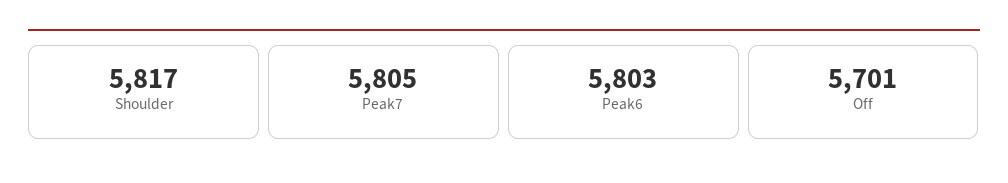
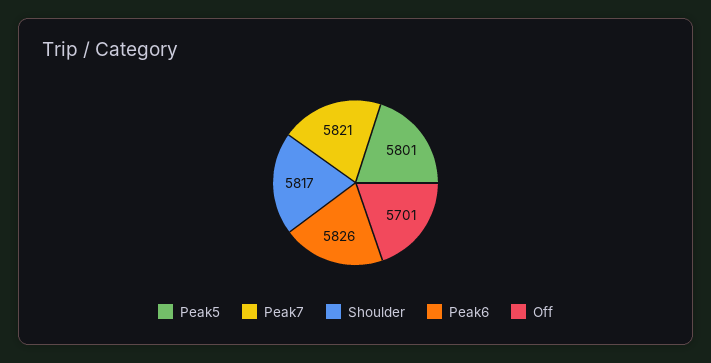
  {
    "Shoulder": 5817,
-   "Peak7": 5805,
+   "Peak7": 5821,
-   "Peak6": 5803,
+   "Peak6": 5826,
-   "Off": 5701
+   "Off": 5701,
+   "Peak5": 5801
  }

